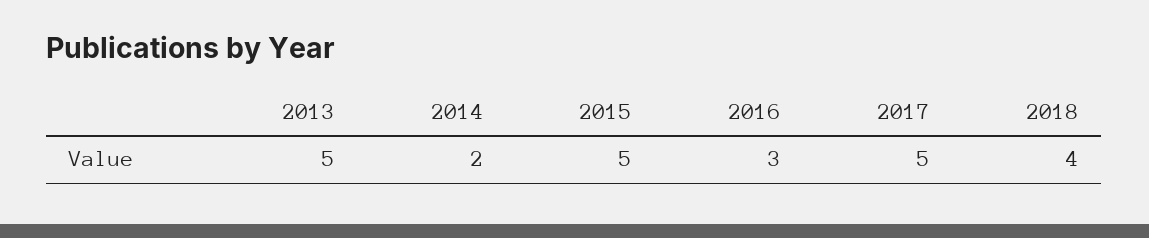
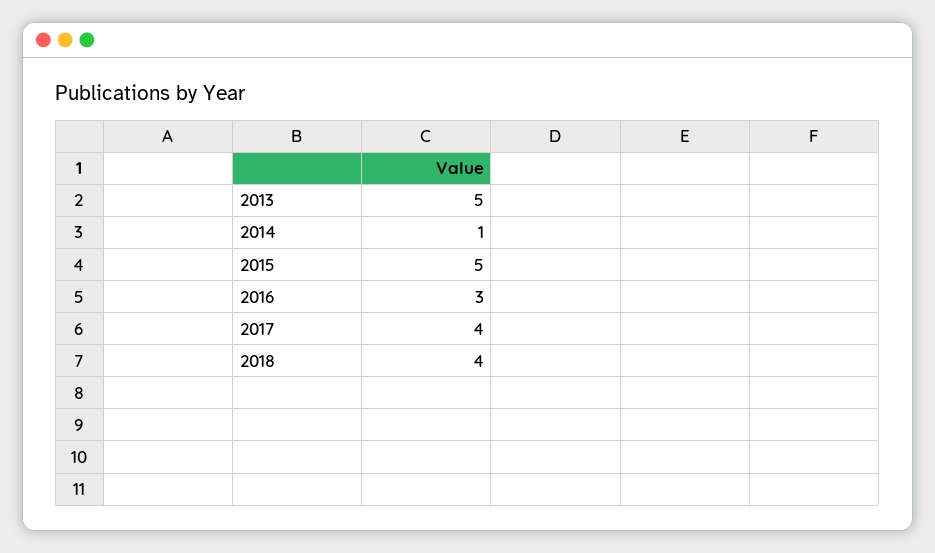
  {
    "2013": 5,
-   "2014": 2,
+   "2014": 1,
    "2015": 5,
    "2016": 3,
-   "2017": 5,
+   "2017": 4,
    "2018": 4
  }

